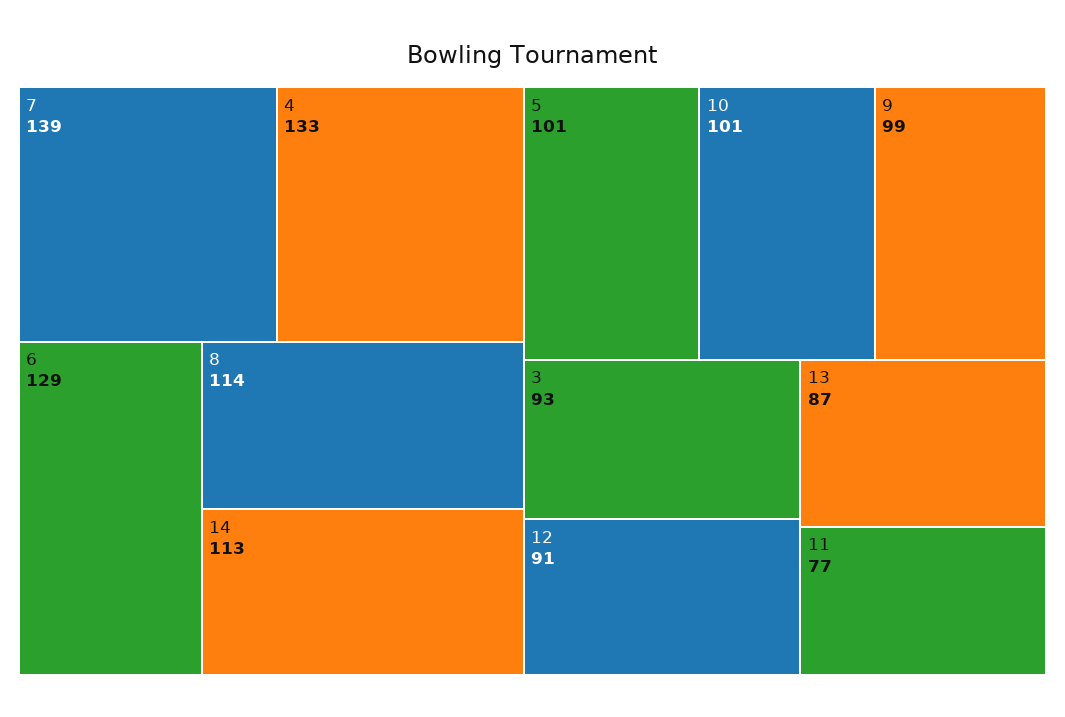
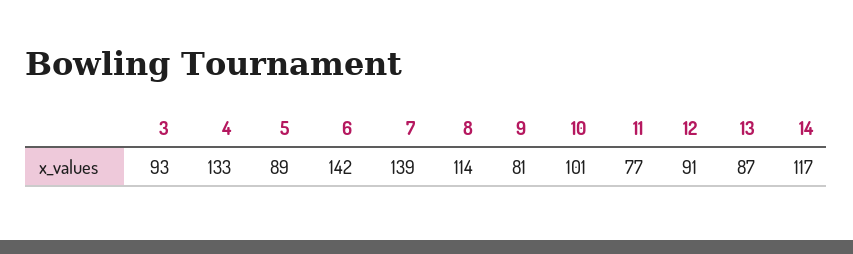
  {
    "7": 139,
    "4": 133,
-   "6": 129,
+   "6": 142,
    "8": 114,
-   "14": 113,
+   "14": 117,
-   "5": 101,
+   "5": 89,
    "10": 101,
-   "9": 99,
+   "9": 81,
    "3": 93,
    "12": 91,
    "13": 87,
    "11": 77
  }

